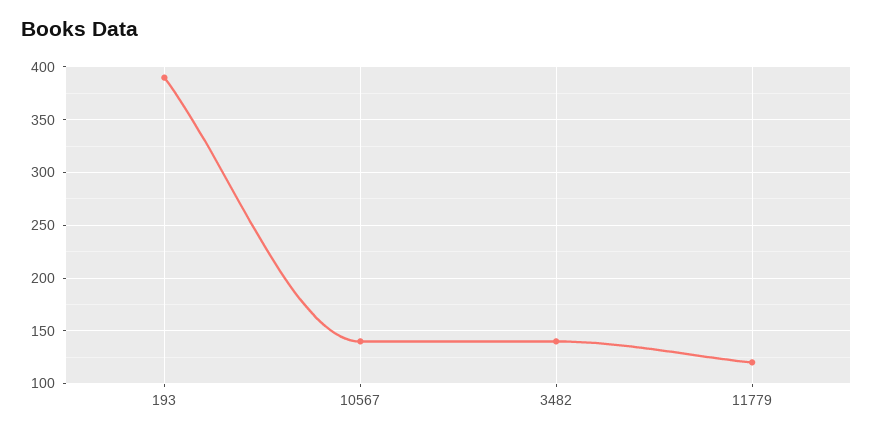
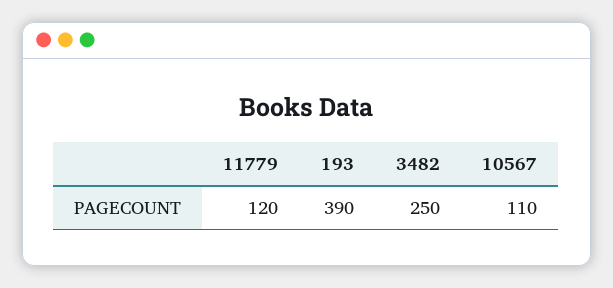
  {
    "193": 390,
-   "10567": 140,
+   "10567": 110,
-   "3482": 140,
+   "3482": 250,
    "11779": 120
  }

